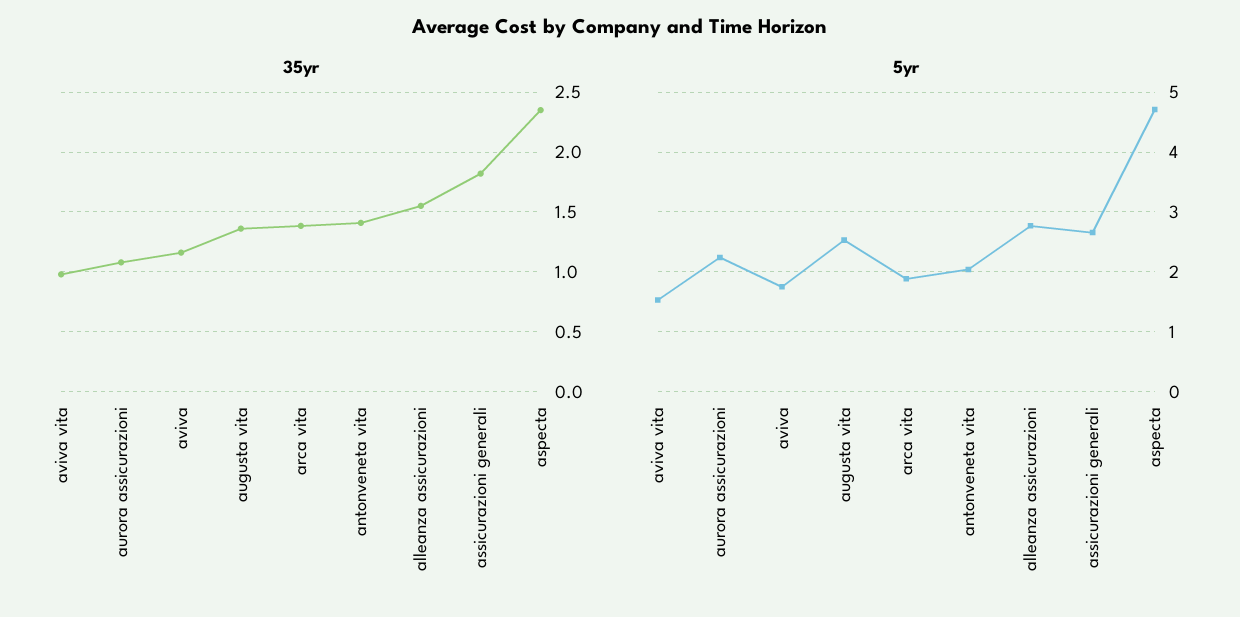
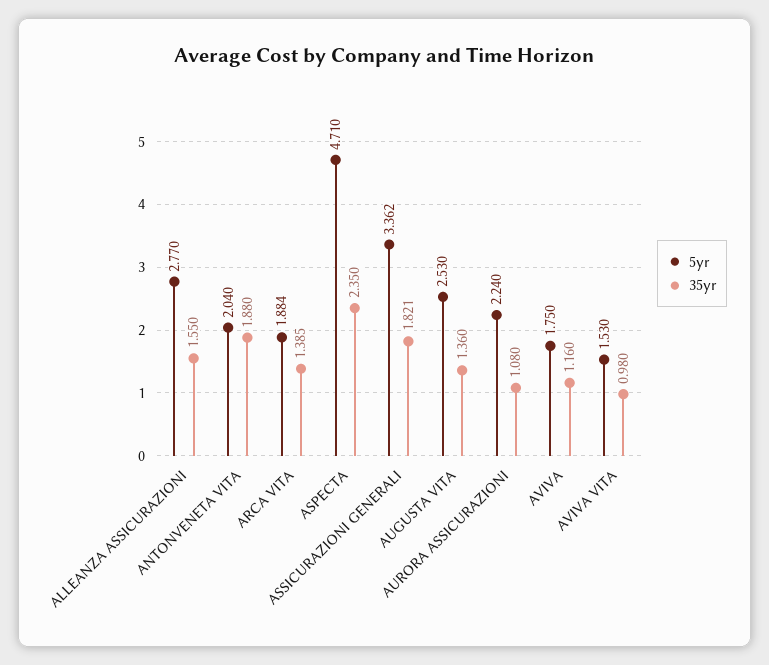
  {
    "35yr": {
      "aviva vita": 0.98,
      "aurora assicurazioni": 1.08,
      "aviva": 1.16,
      "augusta vita": 1.36,
      "arca vita": 1.385,
-     "antonveneta vita": 1.4,
+     "antonveneta vita": 1.88,
      "alleanza assicurazioni": 1.55,
      "assicurazioni generali": 1.821,
      "aspecta": 2.35
    },
    "5yr": {
      "aviva vita": 1.53,
      "aurora assicurazioni": 2.24,
      "aviva": 1.75,
      "augusta vita": 2.53,
      "arca vita": 1.884,
      "antonveneta vita": 2.04,
      "alleanza assicurazioni": 2.77,
-     "assicurazioni generali": 2.6,
+     "assicurazioni generali": 3.362,
      "aspecta": 4.71
    }
  }

